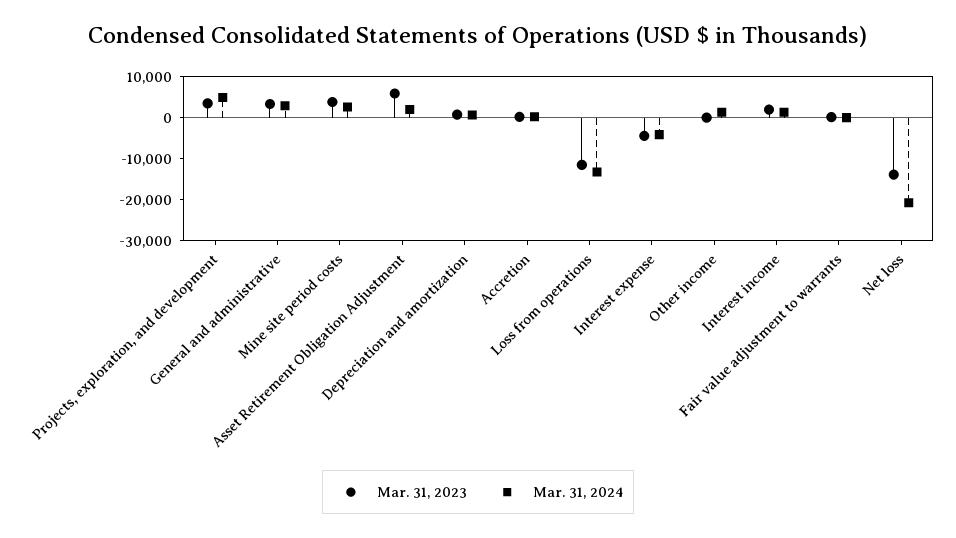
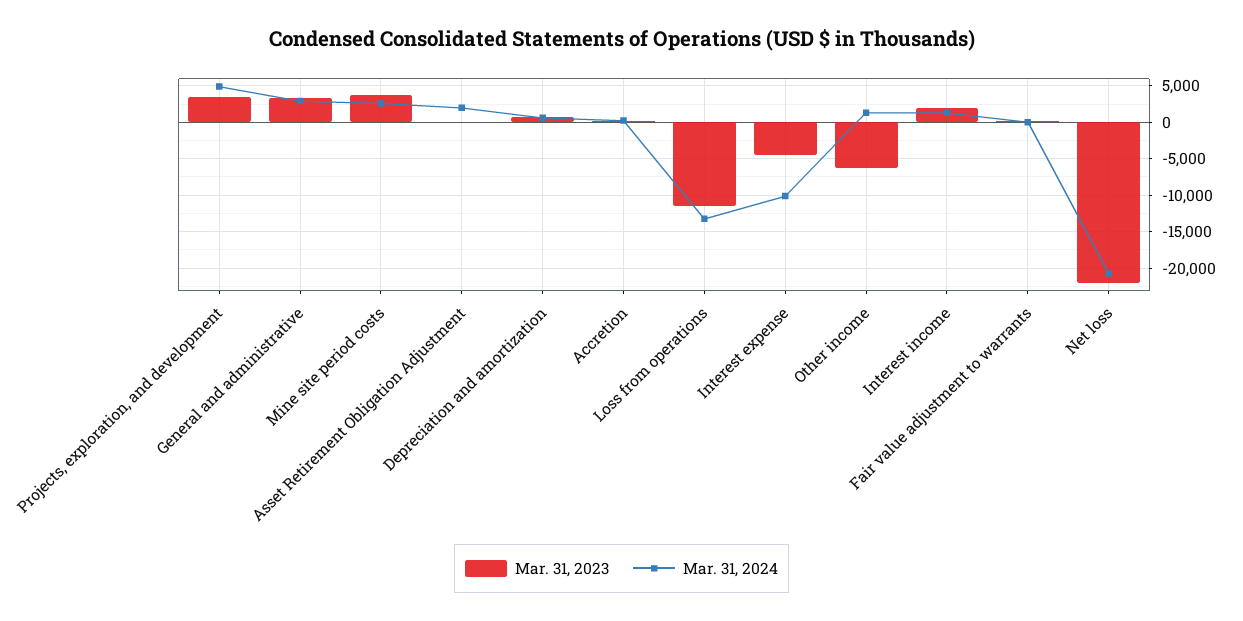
  {
    "Mar. 31, 2023": {
      "Projects, exploration, and development": 3000,
      "General and administrative": 3000,
      "Mine site period costs": 4000,
-     "Asset Retirement Obligation Adjustment": 6000,
+     "Asset Retirement Obligation Adjustment": 0,
      "Depreciation and amortization": 1000,
      "Accretion": 0,
      "Loss from operations": -12000,
      "Interest expense": -4000,
-     "Other income": 0,
+     "Other income": -6000,
      "Interest income": 2000,
      "Fair value adjustment to warrants": 0,
-     "Net loss": -14000
+     "Net loss": -22000
    },
    "Mar. 31, 2024": {
      "Projects, exploration, and development": 5000,
      "General and administrative": 3000,
      "Mine site period costs": 3000,
      "Asset Retirement Obligation Adjustment": 2000,
      "Depreciation and amortization": 1000,
      "Accretion": 0,
      "Loss from operations": -13000,
-     "Interest expense": -4000,
+     "Interest expense": -10000,
      "Other income": 1000,
      "Interest income": 1000,
      "Fair value adjustment to warrants": 0,
      "Net loss": -21000
    }
  }

